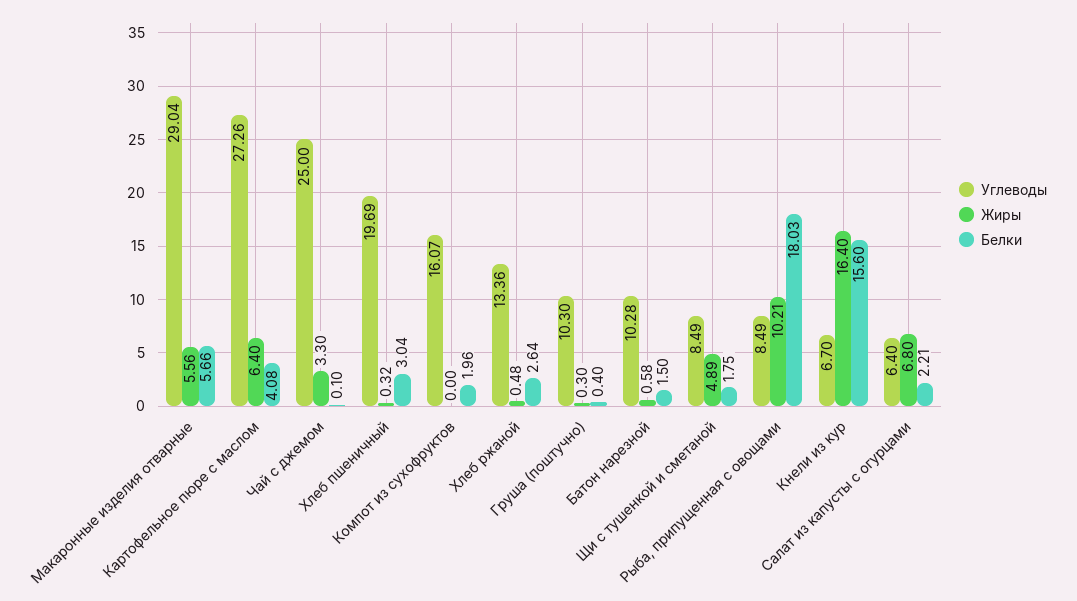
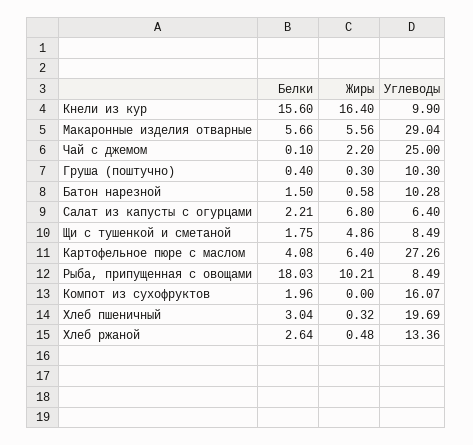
  {
    "Углеводы": {
      "Макаронные изделия отварные": 29.04,
      "Картофельное пюре с маслом": 27.26,
      "Чай с джемом": 25,
      "Хлеб пшеничный": 19.69,
      "Компот из сухофруктов": 16.07,
      "Хлеб ржаной": 13.36,
      "Груша (поштучно)": 10.3,
      "Батон нарезной": 10.28,
      "Щи с тушенкой и сметаной": 8.49,
      "Рыба, припущенная с овощами": 8.49,
-     "Кнели из кур": 6.7,
+     "Кнели из кур": 9.9,
      "Салат из капусты с огурцами": 6.4
    },
    "Жиры": {
      "Макаронные изделия отварные": 5.56,
      "Картофельное пюре с маслом": 6.4,
-     "Чай с джемом": 3.3,
+     "Чай с джемом": 2.2,
      "Хлеб пшеничный": 0.32,
      "Компот из сухофруктов": 0,
      "Хлеб ржаной": 0.48,
      "Груша (поштучно)": 0.3,
      "Батон нарезной": 0.58,
-     "Щи с тушенкой и сметаной": 4.89,
+     "Щи с тушенкой и сметаной": 4.86,
      "Рыба, припущенная с овощами": 10.21,
      "Кнели из кур": 16.4,
      "Салат из капусты с огурцами": 6.8
    },
    "Белки": {
      "Макаронные изделия отварные": 5.66,
      "Картофельное пюре с маслом": 4.08,
      "Чай с джемом": 0.1,
      "Хлеб пшеничный": 3.04,
      "Компот из сухофруктов": 1.96,
      "Хлеб ржаной": 2.64,
      "Груша (поштучно)": 0.4,
      "Батон нарезной": 1.5,
      "Щи с тушенкой и сметаной": 1.75,
      "Рыба, припущенная с овощами": 18.03,
      "Кнели из кур": 15.6,
      "Салат из капусты с огурцами": 2.21
    }
  }

